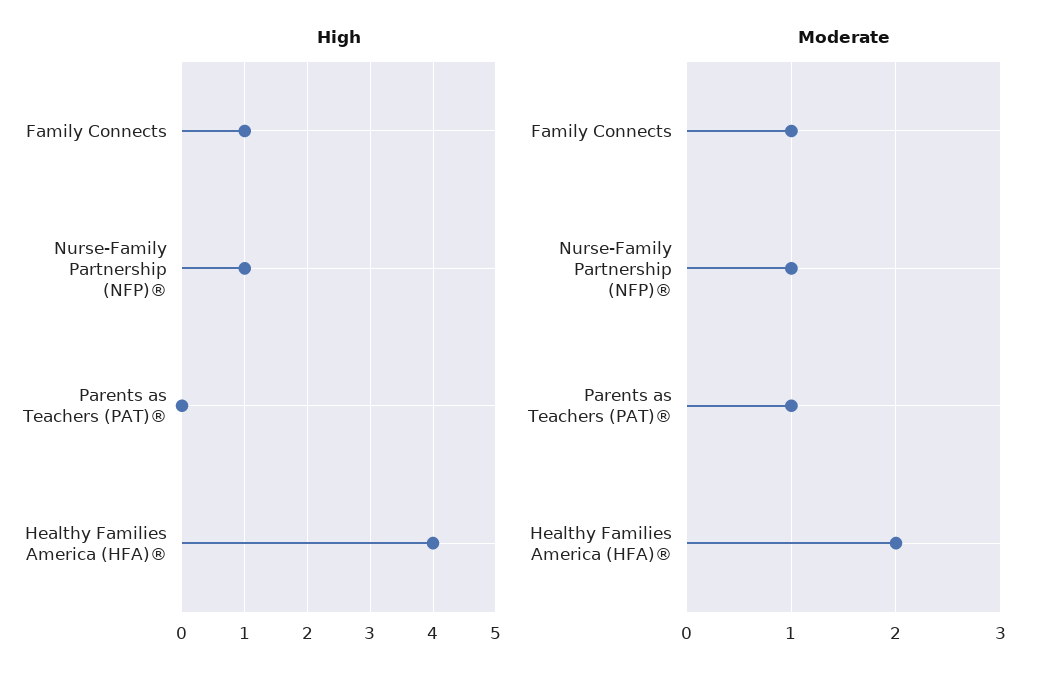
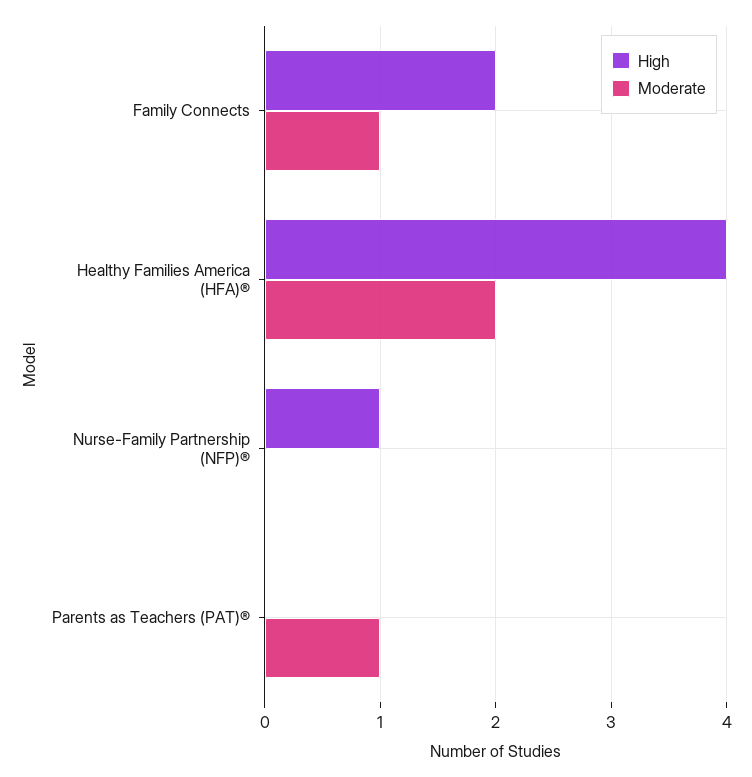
  {
    "High": {
-     "Family Connects": 1,
+     "Family Connects": 2,
      "Nurse-Family Partnership (NFP)®": 1,
      "Parents as Teachers (PAT)®": 0,
      "Healthy Families America (HFA)®": 4
    },
    "Moderate": {
      "Family Connects": 1,
-     "Nurse-Family Partnership (NFP)®": 1,
+     "Nurse-Family Partnership (NFP)®": 0,
      "Parents as Teachers (PAT)®": 1,
      "Healthy Families America (HFA)®": 2
    }
  }

